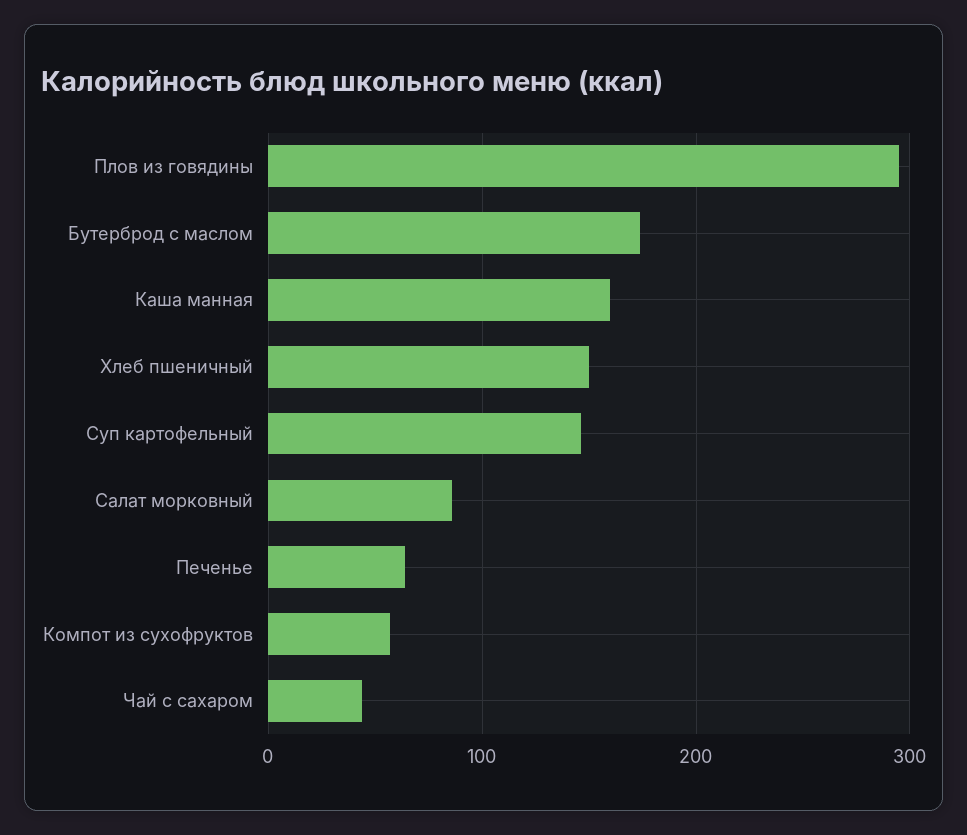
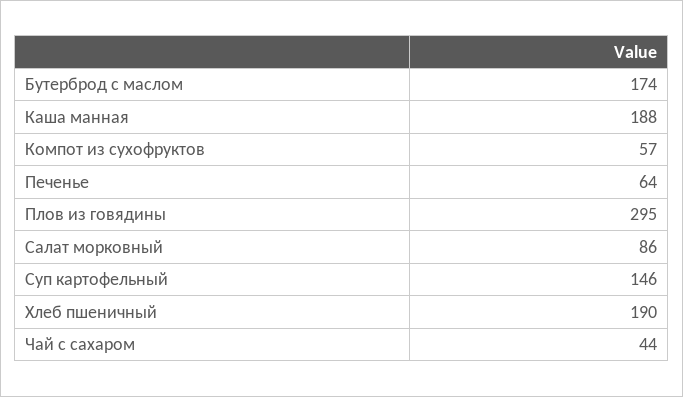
  {
    "Плов из говядины": 295,
    "Бутерброд с маслом": 174,
-   "Каша манная": 160,
+   "Каша манная": 188,
-   "Хлеб пшеничный": 150,
+   "Хлеб пшеничный": 190,
    "Суп картофельный": 146,
    "Салат морковный": 86,
    "Печенье": 64,
    "Компот из сухофруктов": 57,
    "Чай с сахаром": 44
  }

